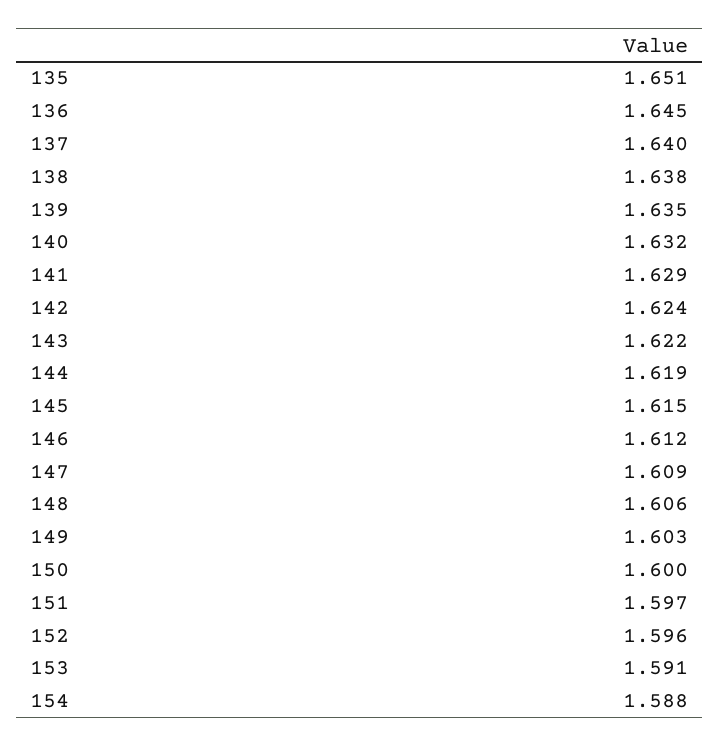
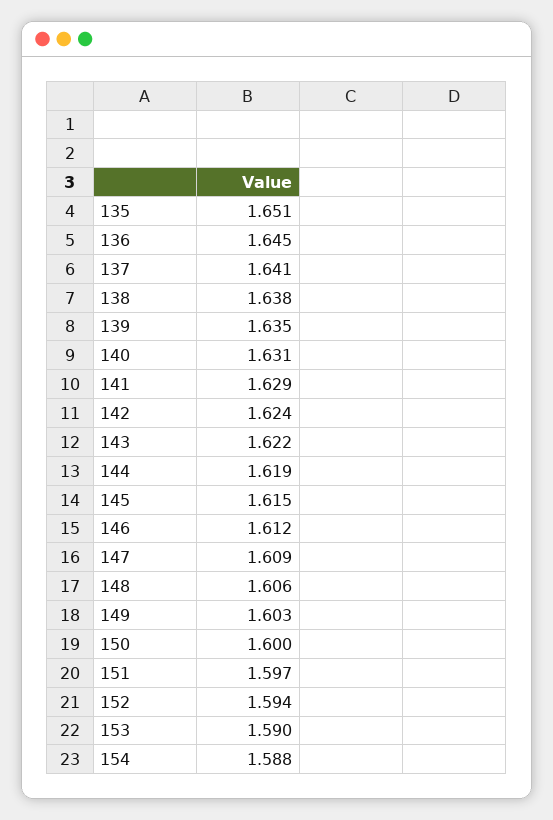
  {
    "135": 1.651,
    "136": 1.645,
-   "137": 1.64,
+   "137": 1.641,
    "138": 1.638,
    "139": 1.635,
-   "140": 1.632,
+   "140": 1.631,
    "141": 1.629,
    "142": 1.624,
    "143": 1.622,
    "144": 1.619,
    "145": 1.615,
    "146": 1.612,
    "147": 1.609,
    "148": 1.606,
    "149": 1.603,
    "150": 1.6,
    "151": 1.597,
-   "152": 1.596,
+   "152": 1.594,
-   "153": 1.591,
+   "153": 1.59,
    "154": 1.588
  }

